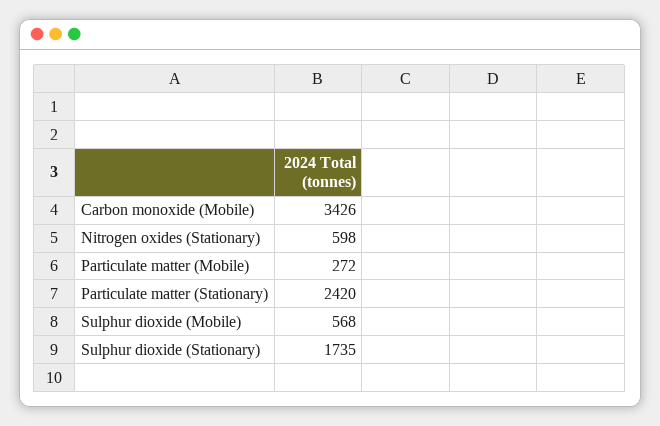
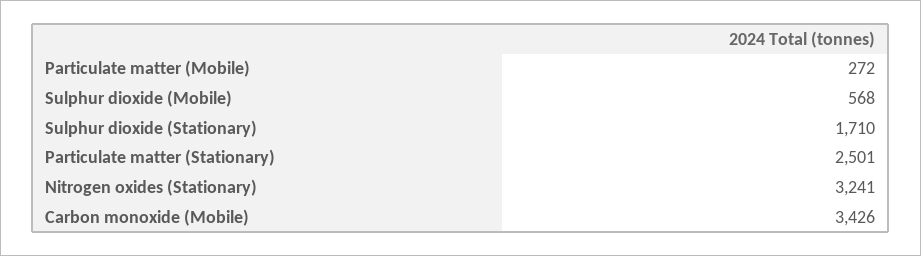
  {
    "Carbon monoxide (Mobile)": 3426,
-   "Nitrogen oxides (Stationary)": 598,
+   "Nitrogen oxides (Stationary)": 3241,
    "Particulate matter (Mobile)": 272,
-   "Particulate matter (Stationary)": 2420,
+   "Particulate matter (Stationary)": 2501,
    "Sulphur dioxide (Mobile)": 568,
-   "Sulphur dioxide (Stationary)": 1735
+   "Sulphur dioxide (Stationary)": 1710
  }

